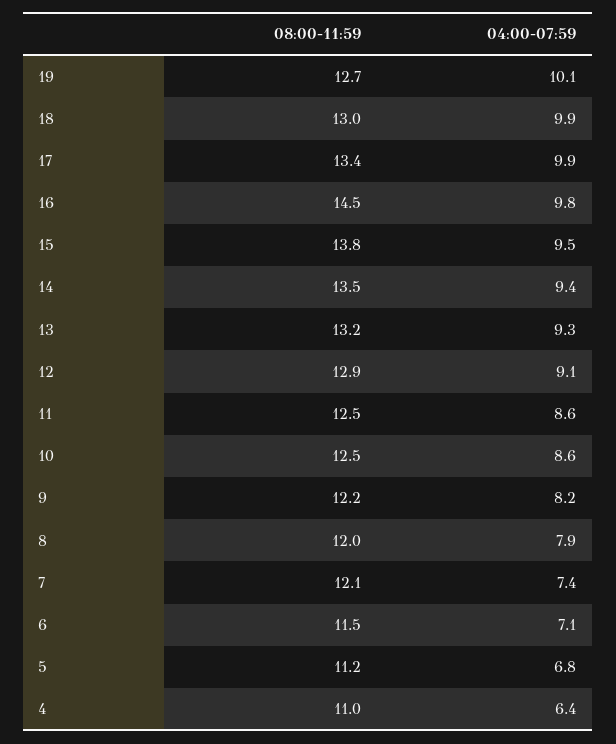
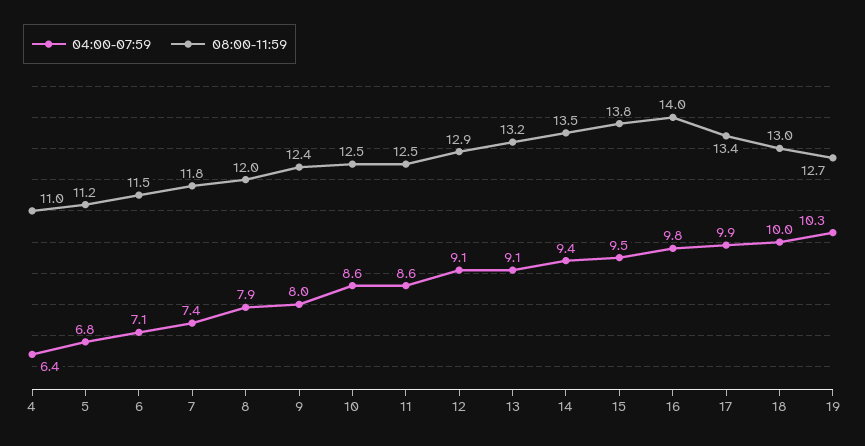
  {
    "08:00-11:59": {
      "19": 12.7,
      "18": 13,
      "17": 13.4,
-     "16": 14.5,
+     "16": 14,
      "15": 13.8,
      "14": 13.5,
      "13": 13.2,
      "12": 12.9,
      "11": 12.5,
      "10": 12.5,
-     "9": 12.2,
+     "9": 12.4,
      "8": 12,
-     "7": 12.1,
+     "7": 11.8,
      "6": 11.5,
      "5": 11.2,
      "4": 11
    },
    "04:00-07:59": {
-     "19": 10.1,
+     "19": 10.3,
-     "18": 9.9,
+     "18": 10,
      "17": 9.9,
      "16": 9.8,
      "15": 9.5,
      "14": 9.4,
-     "13": 9.3,
+     "13": 9.1,
      "12": 9.1,
      "11": 8.6,
      "10": 8.6,
-     "9": 8.2,
+     "9": 8,
      "8": 7.9,
      "7": 7.4,
      "6": 7.1,
      "5": 6.8,
      "4": 6.4
    }
  }

